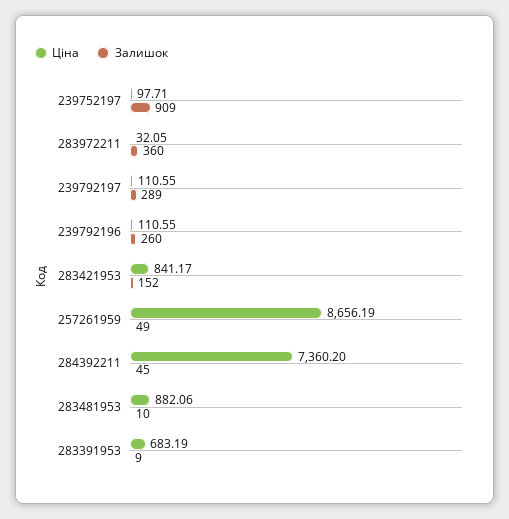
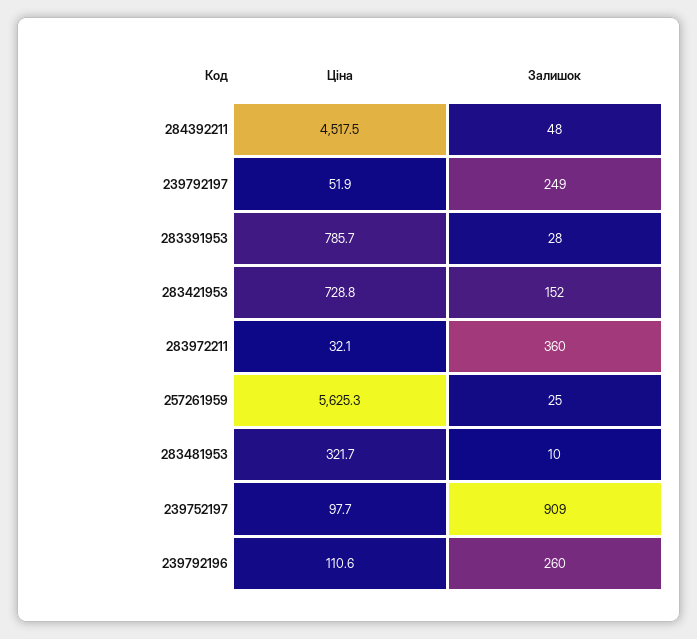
  {
    "Ціна": {
      "239752197": 97.71,
      "283972211": 32.05,
-     "239792197": 110.55,
+     "239792197": 51.9,
      "239792196": 110.55,
-     "283421953": 841.17,
+     "283421953": 728.8,
-     "257261959": 8656.19,
+     "257261959": 5625.3,
-     "284392211": 7360.2,
+     "284392211": 4517.5,
-     "283481953": 882.06,
+     "283481953": 321.7,
-     "283391953": 683.19
+     "283391953": 785.7
    },
    "Залишок": {
      "239752197": 909,
      "283972211": 360,
-     "239792197": 289,
+     "239792197": 249,
      "239792196": 260,
      "283421953": 152,
-     "257261959": 49,
+     "257261959": 25,
-     "284392211": 45,
+     "284392211": 48,
      "283481953": 10,
-     "283391953": 9
+     "283391953": 28
    }
  }

